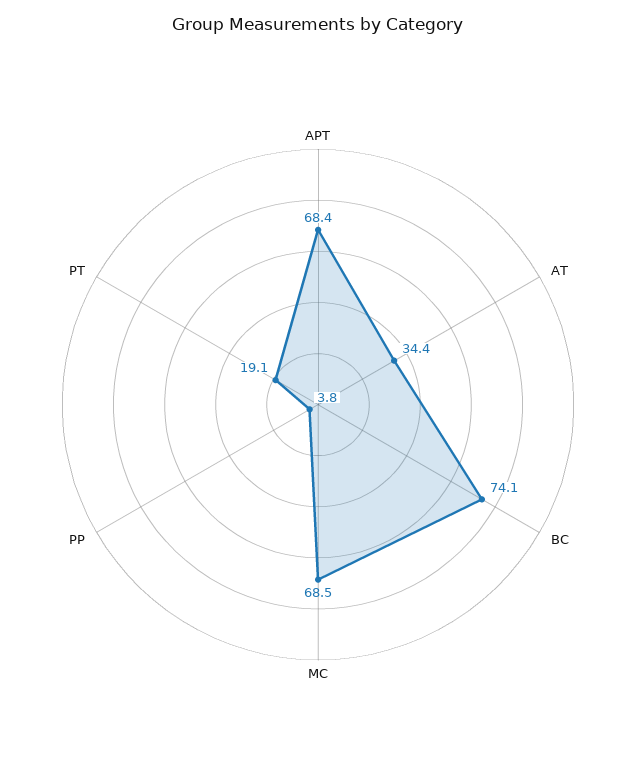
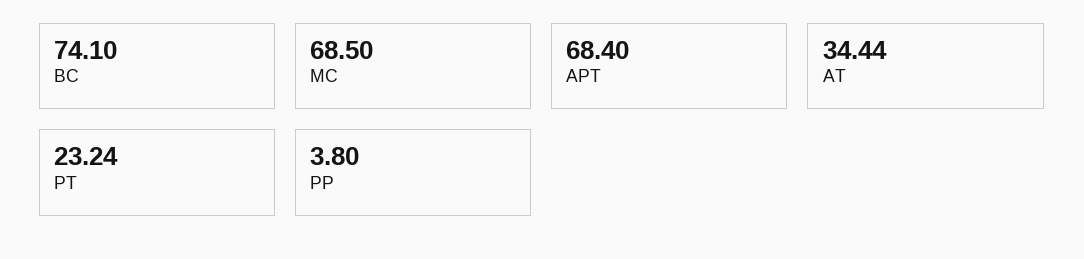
  {
    "APT": 68.4,
    "AT": 34.44,
    "BC": 74.1,
    "MC": 68.5,
    "PP": 3.8,
-   "PT": 19.1
+   "PT": 23.24
  }

